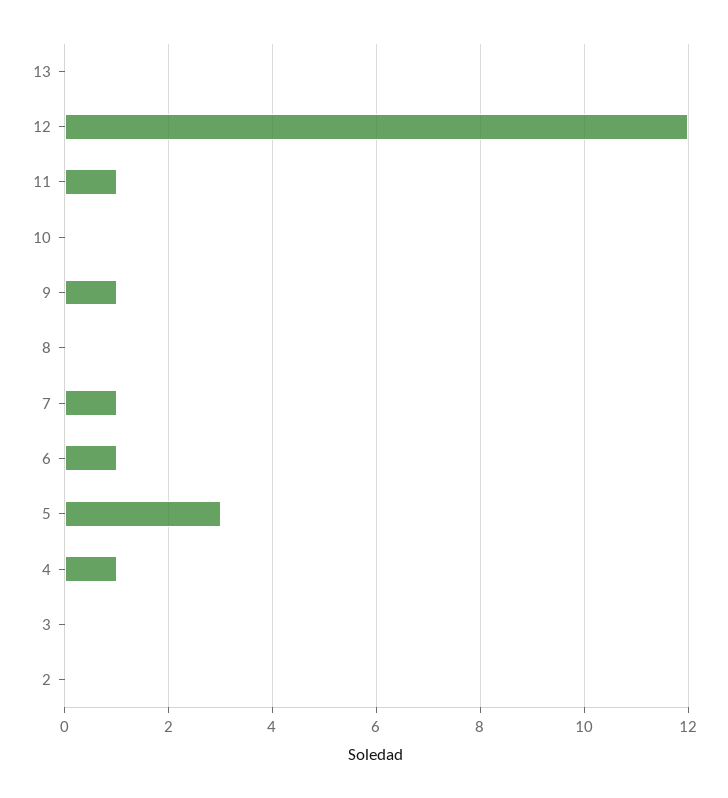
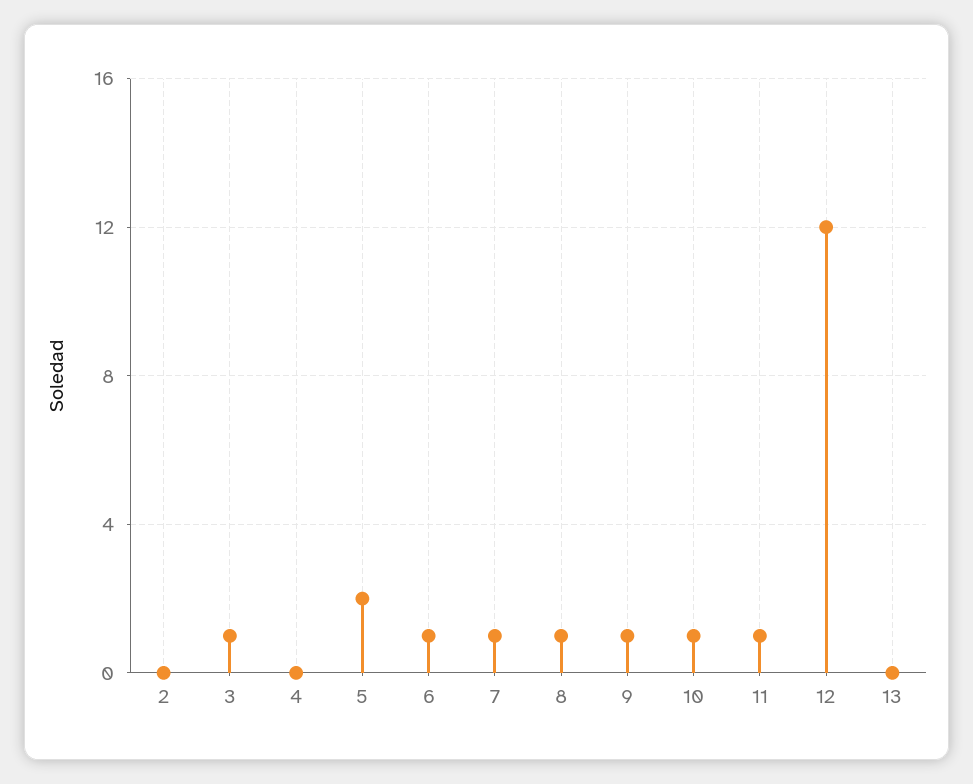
  {
    "13": 0,
    "12": 12,
    "11": 1,
-   "10": 0,
+   "10": 1,
    "9": 1,
-   "8": 0,
+   "8": 1,
    "7": 1,
    "6": 1,
-   "5": 3,
+   "5": 2,
-   "4": 1,
+   "4": 0,
-   "3": 0,
+   "3": 1,
    "2": 0
  }

